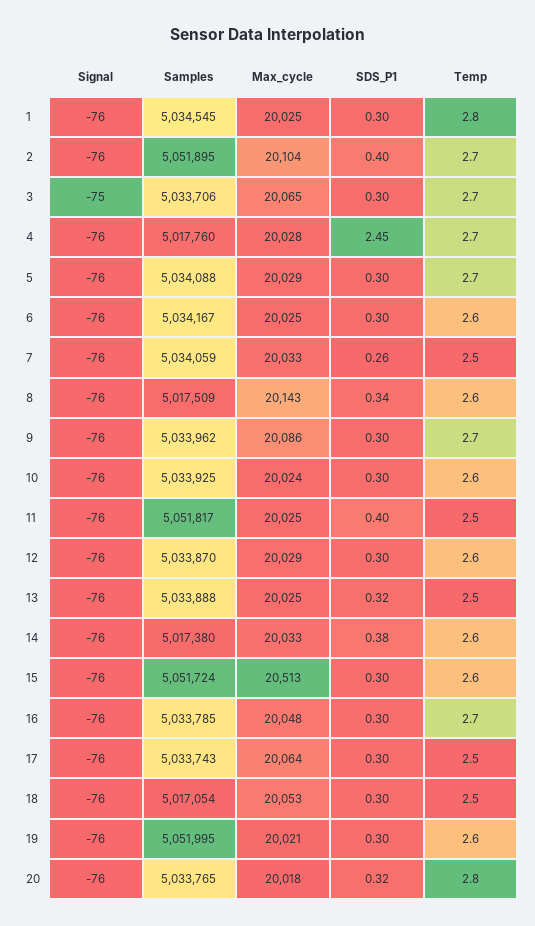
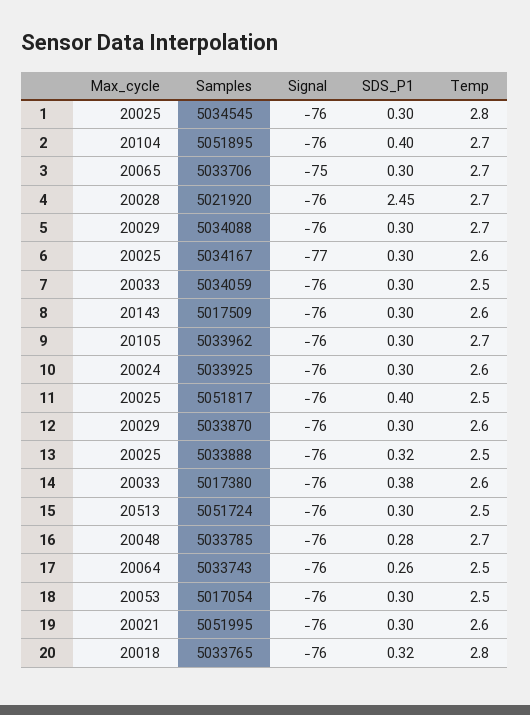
  {
    "Signal": {
      "1": -76,
      "2": -76,
      "3": -75,
      "4": -76,
      "5": -76,
-     "6": -76,
+     "6": -77,
      "7": -76,
      "8": -76,
      "9": -76,
      "10": -76,
      "11": -76,
      "12": -76,
      "13": -76,
      "14": -76,
      "15": -76,
      "16": -76,
      "17": -76,
      "18": -76,
      "19": -76,
      "20": -76
    },
    "Samples": {
      "1": 5034545,
      "2": 5051895,
      "3": 5033706,
-     "4": 5017760,
+     "4": 5021920,
      "5": 5034088,
      "6": 5034167,
      "7": 5034059,
      "8": 5017509,
      "9": 5033962,
      "10": 5033925,
      "11": 5051817,
      "12": 5033870,
      "13": 5033888,
      "14": 5017380,
      "15": 5051724,
      "16": 5033785,
      "17": 5033743,
      "18": 5017054,
      "19": 5051995,
      "20": 5033765
    },
    "Max_cycle": {
      "1": 20025,
      "2": 20104,
      "3": 20065,
      "4": 20028,
      "5": 20029,
      "6": 20025,
      "7": 20033,
      "8": 20143,
-     "9": 20086,
+     "9": 20105,
      "10": 20024,
      "11": 20025,
      "12": 20029,
      "13": 20025,
      "14": 20033,
      "15": 20513,
      "16": 20048,
      "17": 20064,
      "18": 20053,
      "19": 20021,
      "20": 20018
    },
    "SDS_P1": {
      "1": 0.3,
      "2": 0.4,
      "3": 0.3,
      "4": 2.45,
      "5": 0.3,
      "6": 0.3,
-     "7": 0.26,
+     "7": 0.3,
-     "8": 0.34,
+     "8": 0.3,
      "9": 0.3,
      "10": 0.3,
      "11": 0.4,
      "12": 0.3,
      "13": 0.32,
      "14": 0.38,
      "15": 0.3,
-     "16": 0.3,
+     "16": 0.28,
-     "17": 0.3,
+     "17": 0.26,
      "18": 0.3,
      "19": 0.3,
      "20": 0.32
    },
    "Temp": {
      "1": 2.8,
      "2": 2.7,
      "3": 2.7,
      "4": 2.7,
      "5": 2.7,
      "6": 2.6,
      "7": 2.5,
      "8": 2.6,
      "9": 2.7,
      "10": 2.6,
      "11": 2.5,
      "12": 2.6,
      "13": 2.5,
      "14": 2.6,
-     "15": 2.6,
+     "15": 2.5,
      "16": 2.7,
      "17": 2.5,
      "18": 2.5,
      "19": 2.6,
      "20": 2.8
    }
  }

